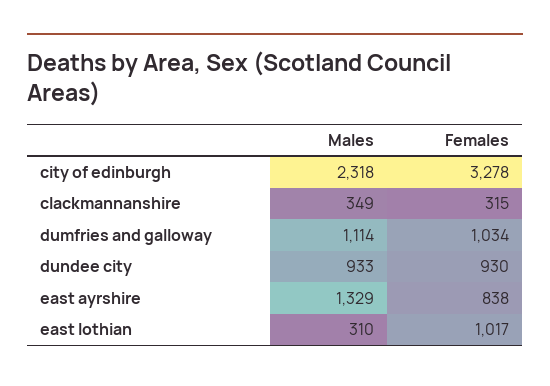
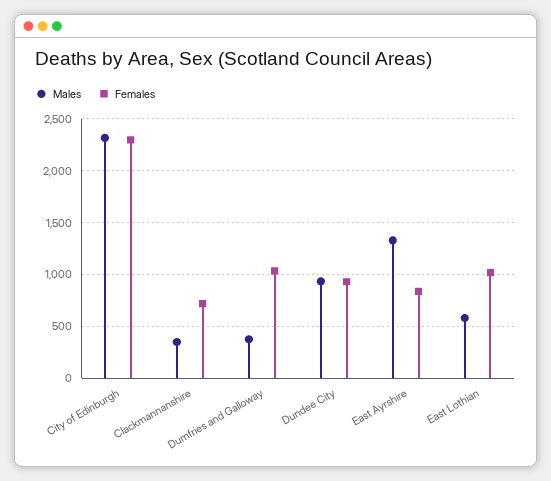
  {
    "Males": {
      "city of edinburgh": 2318,
      "clackmannanshire": 349,
-     "dumfries and galloway": 1114,
+     "dumfries and galloway": 400,
      "dundee city": 933,
      "east ayrshire": 1329,
-     "east lothian": 310
+     "east lothian": 600
    },
    "Females": {
-     "city of edinburgh": 3278,
+     "city of edinburgh": 2300,
-     "clackmannanshire": 315,
+     "clackmannanshire": 700,
      "dumfries and galloway": 1034,
      "dundee city": 930,
      "east ayrshire": 838,
      "east lothian": 1017
    }
  }

